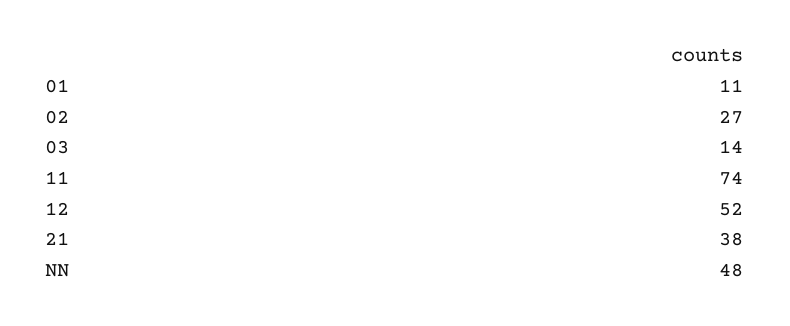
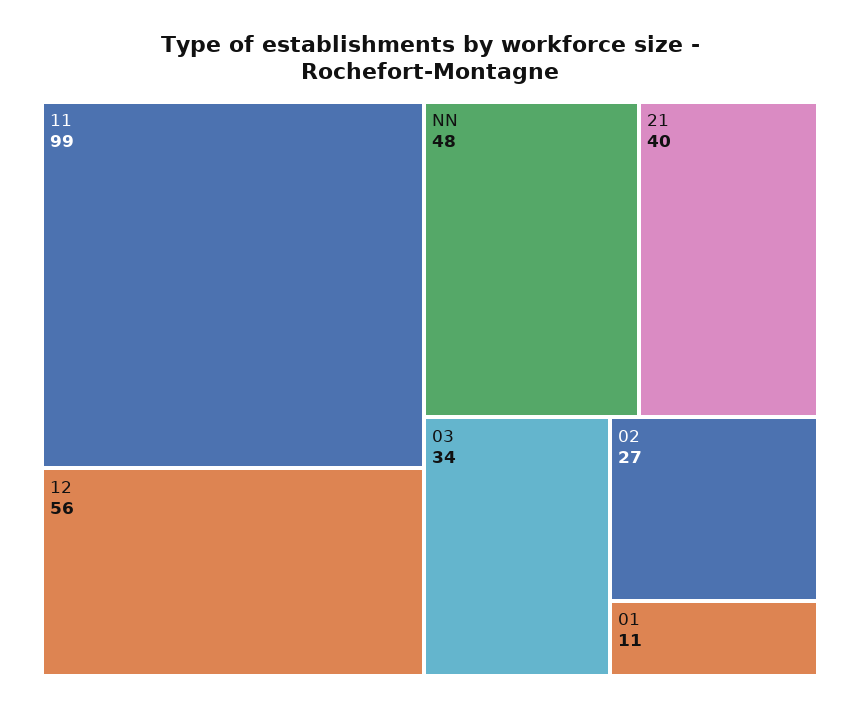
  {
    "01": 11,
    "02": 27,
-   "03": 14,
+   "03": 34,
-   "11": 74,
+   "11": 99,
-   "12": 52,
+   "12": 56,
-   "21": 38,
+   "21": 40,
    "NN": 48
  }

